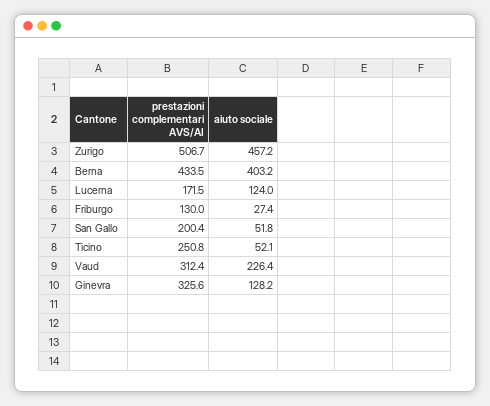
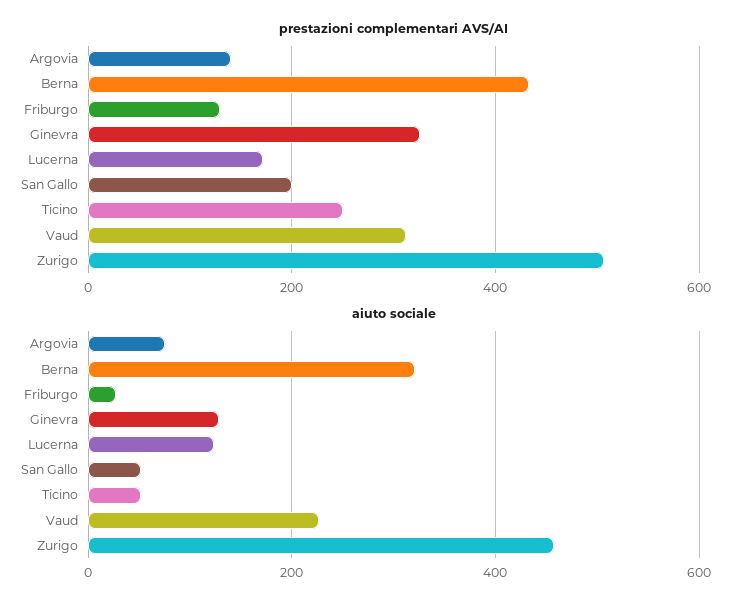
  {
    "prestazioni complementari AVS/AI": {
      "Zurigo": 506.7,
      "Berna": 433.5,
      "Lucerna": 171.5,
      "Friburgo": 130,
      "San Gallo": 200.4,
      "Ticino": 250.8,
      "Vaud": 312.4,
-     "Ginevra": 325.6
+     "Ginevra": 325.6,
+     "Argovia": 140
    },
    "aiuto sociale": {
      "Zurigo": 457.2,
-     "Berna": 403.2,
+     "Berna": 320,
      "Lucerna": 124,
      "Friburgo": 27.4,
      "San Gallo": 51.8,
      "Ticino": 52.1,
      "Vaud": 226.4,
-     "Ginevra": 128.2
+     "Ginevra": 128.2,
+     "Argovia": 80
    }
  }

